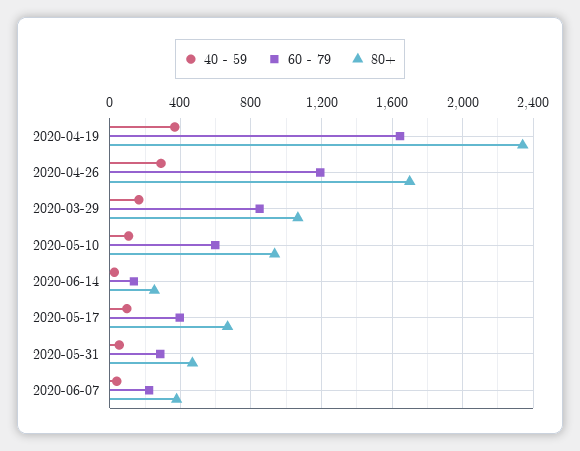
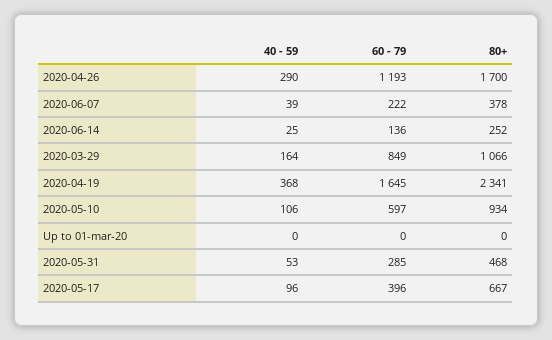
  {
    "40 - 59": {
      "2020-04-19": 368,
      "2020-04-26": 290,
      "2020-03-29": 164,
      "2020-05-10": 106,
      "2020-06-14": 25,
      "2020-05-17": 96,
      "2020-05-31": 53,
-     "2020-06-07": 39
+     "2020-06-07": 39,
+     "Up to 01-mar-20": 0
    },
    "60 - 79": {
      "2020-04-19": 1645,
      "2020-04-26": 1193,
      "2020-03-29": 849,
      "2020-05-10": 597,
      "2020-06-14": 136,
      "2020-05-17": 396,
      "2020-05-31": 285,
-     "2020-06-07": 222
+     "2020-06-07": 222,
+     "Up to 01-mar-20": 0
    },
    "80+": {
      "2020-04-19": 2341,
      "2020-04-26": 1700,
      "2020-03-29": 1066,
      "2020-05-10": 934,
      "2020-06-14": 252,
      "2020-05-17": 667,
      "2020-05-31": 468,
-     "2020-06-07": 378
+     "2020-06-07": 378,
+     "Up to 01-mar-20": 0
    }
  }

